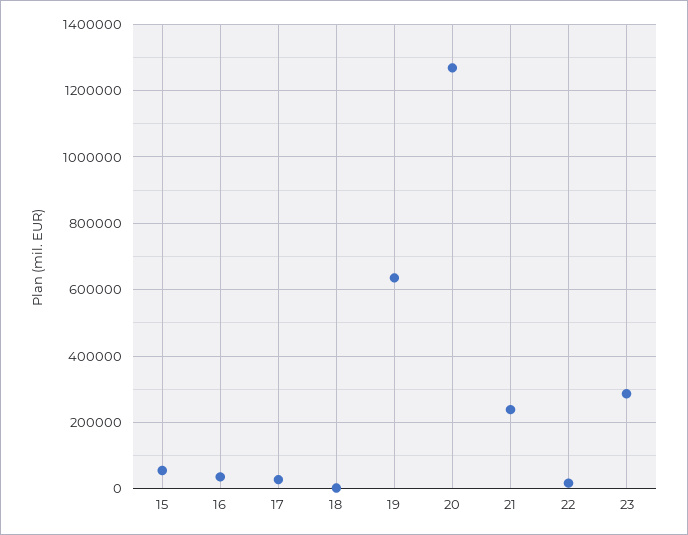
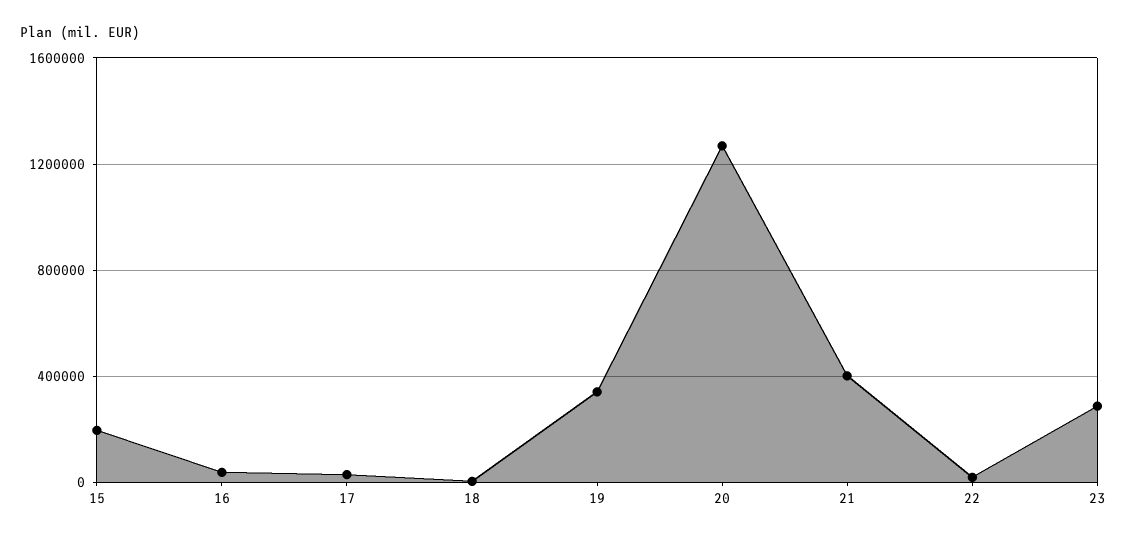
  {
-   "15": 60000,
+   "15": 200000,
    "16": 40000,
    "17": 20000,
    "18": 0,
-   "19": 640000,
+   "19": 350000,
    "20": 1260000,
-   "21": 240000,
+   "21": 400000,
    "22": 20000,
    "23": 280000
  }

